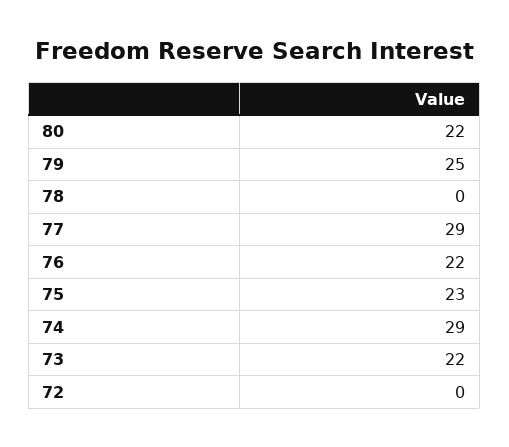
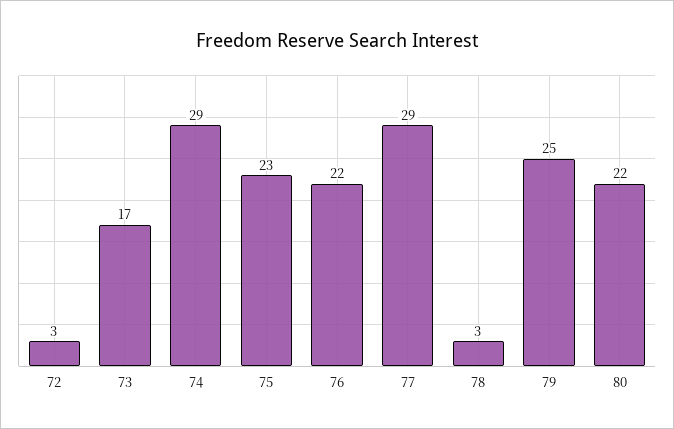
  {
    "80": 22,
    "79": 25,
-   "78": 0,
+   "78": 3,
    "77": 29,
    "76": 22,
    "75": 23,
    "74": 29,
-   "73": 22,
+   "73": 17,
-   "72": 0
+   "72": 3
  }

